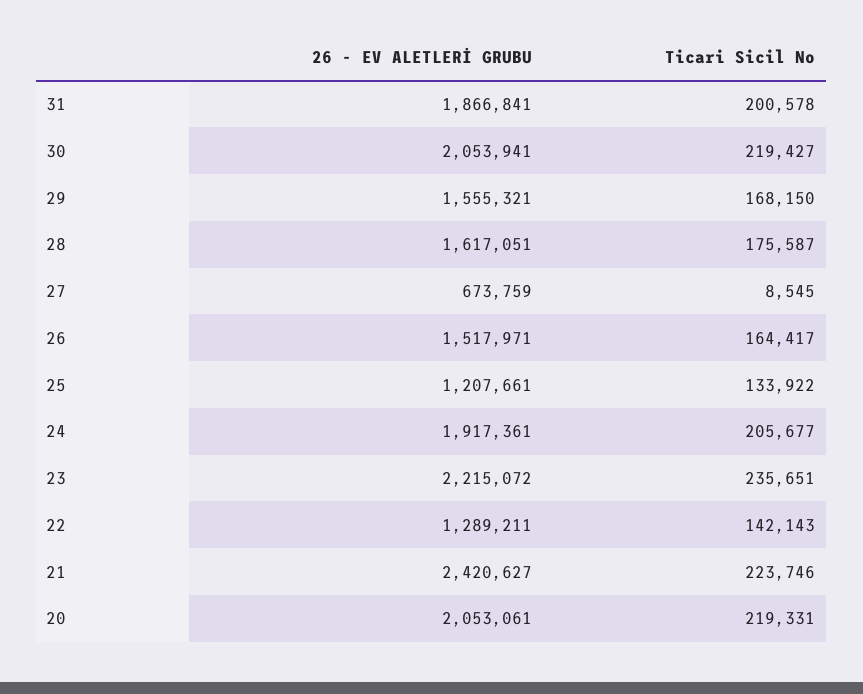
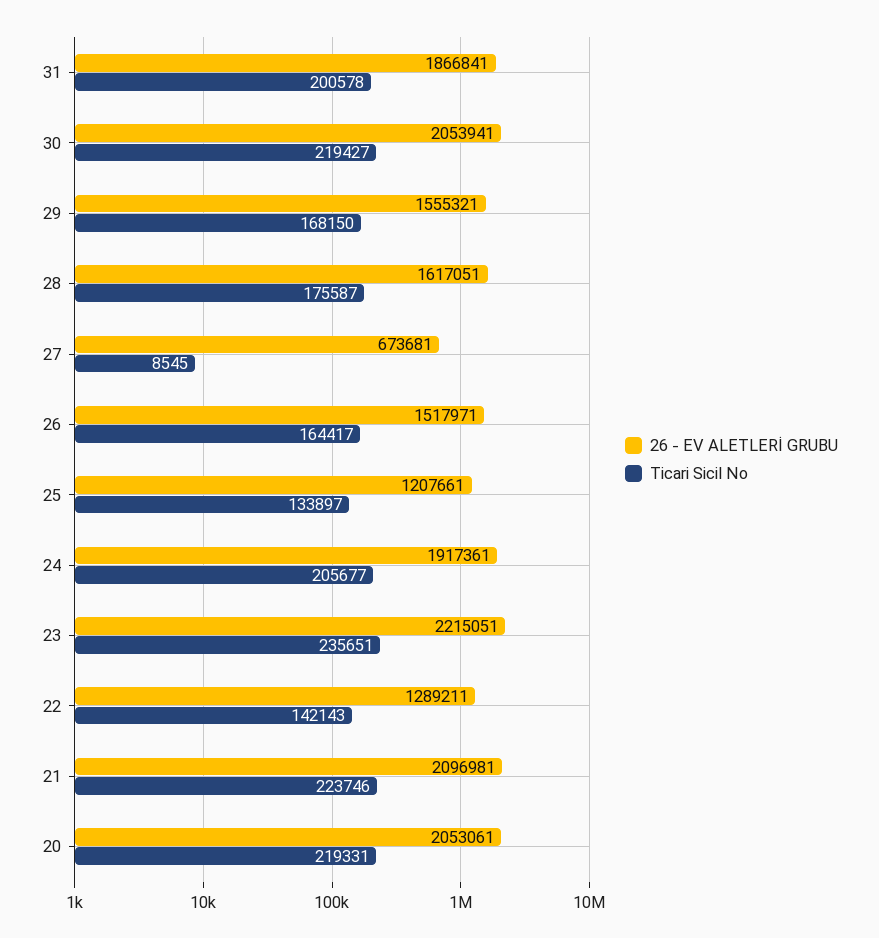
  {
    "26 - EV ALETLERİ GRUBU": {
      "31": 1866841,
      "30": 2053941,
      "29": 1555321,
      "28": 1617051,
-     "27": 673759,
+     "27": 673681,
      "26": 1517971,
      "25": 1207661,
      "24": 1917361,
-     "23": 2215072,
+     "23": 2215051,
      "22": 1289211,
-     "21": 2420627,
+     "21": 2096981,
      "20": 2053061
    },
    "Ticari Sicil No": {
      "31": 200578,
      "30": 219427,
      "29": 168150,
      "28": 175587,
      "27": 8545,
      "26": 164417,
-     "25": 133922,
+     "25": 133897,
      "24": 205677,
      "23": 235651,
      "22": 142143,
      "21": 223746,
      "20": 219331
    }
  }

